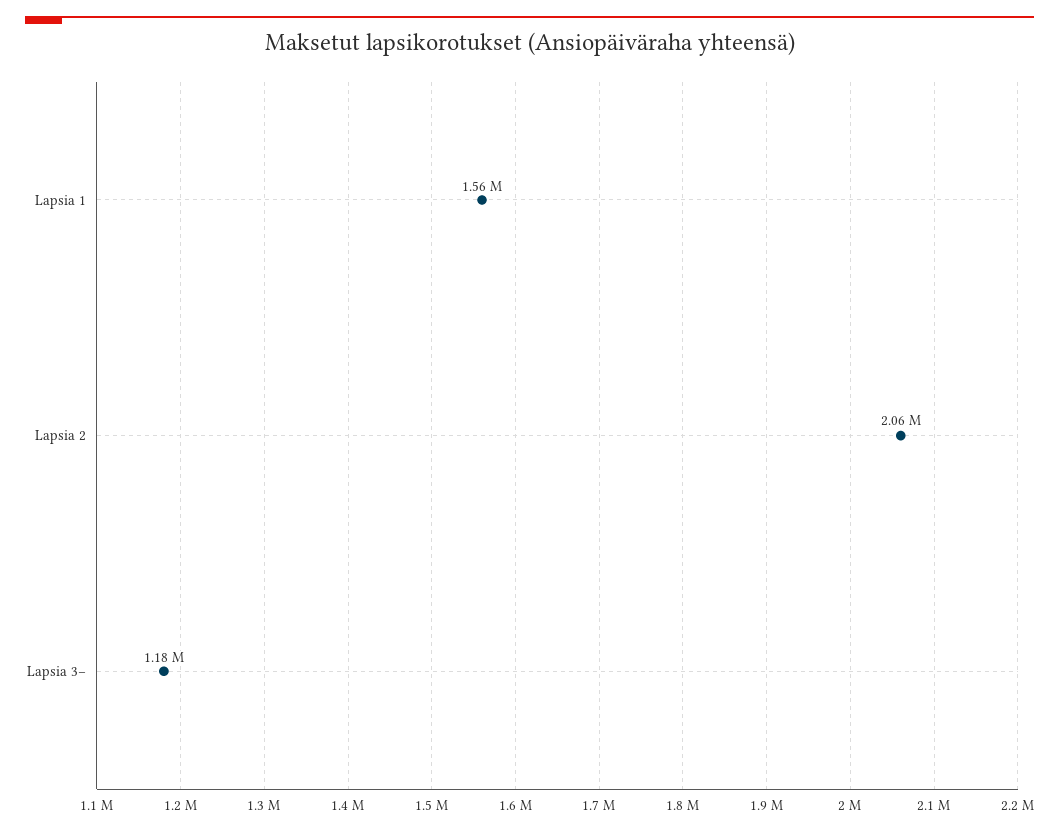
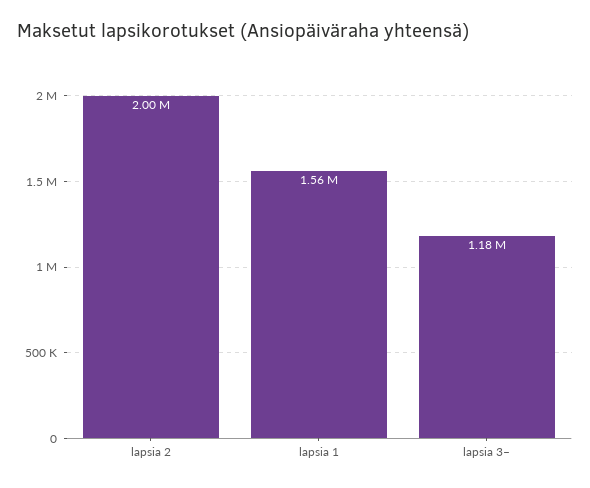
  {
    "Lapsia 1": 1560000,
-   "Lapsia 2": 2060000,
+   "Lapsia 2": 2000000,
    "Lapsia 3–": 1180000
  }

